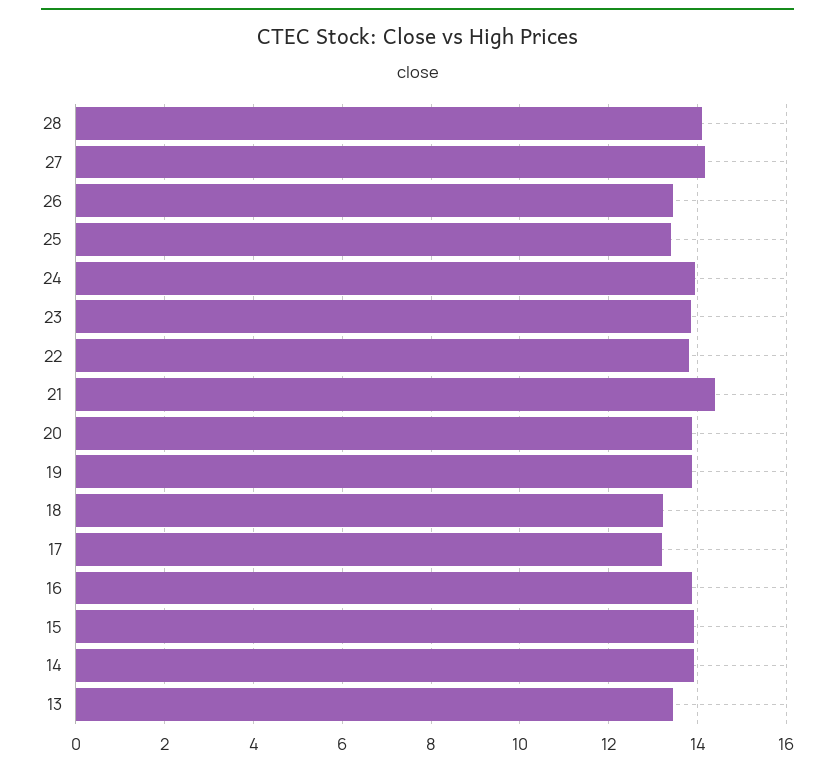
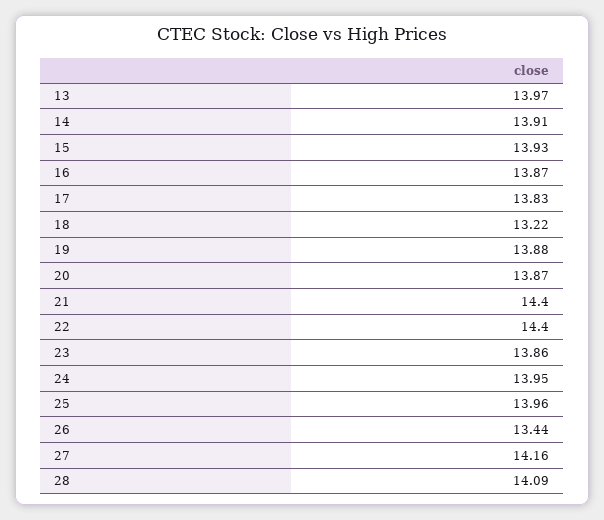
  {
    "28": 14.09,
    "27": 14.16,
    "26": 13.44,
-   "25": 13.4,
+   "25": 13.96,
    "24": 13.95,
    "23": 13.86,
-   "22": 13.8,
+   "22": 14.4,
    "21": 14.4,
    "20": 13.87,
    "19": 13.88,
    "18": 13.22,
-   "17": 13.2,
+   "17": 13.83,
    "16": 13.87,
    "15": 13.93,
    "14": 13.91,
-   "13": 13.4
+   "13": 13.97
  }

